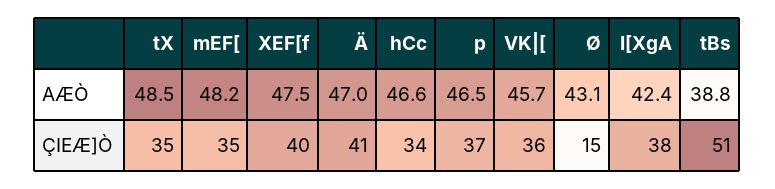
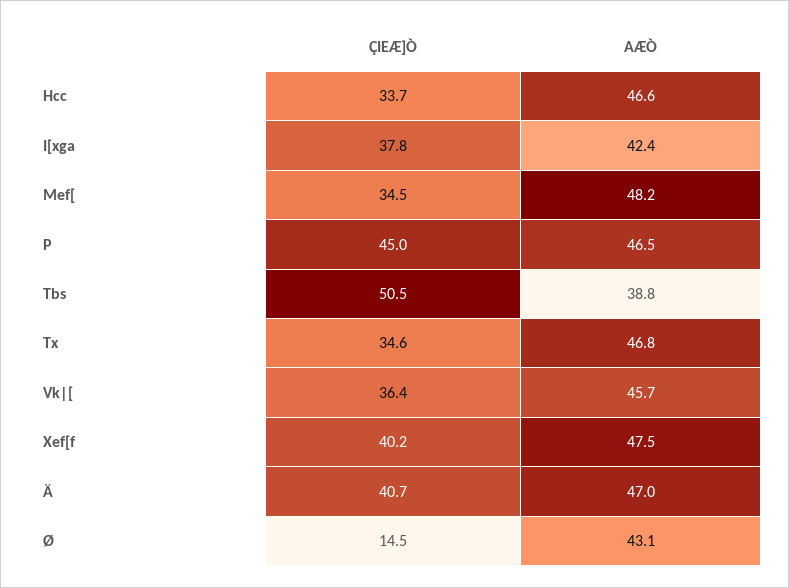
  {
    "tX": {
-     "AÆÒ": 48.5,
+     "AÆÒ": 46.8,
      "ÇIEÆ]Ò": 34.6
    },
    "mEF[": {
      "AÆÒ": 48.2,
      "ÇIEÆ]Ò": 34.5
    },
    "XEF[f": {
      "AÆÒ": 47.5,
      "ÇIEÆ]Ò": 40.2
    },
    "Ä": {
      "AÆÒ": 47,
      "ÇIEÆ]Ò": 40.7
    },
    "hCc": {
      "AÆÒ": 46.6,
      "ÇIEÆ]Ò": 33.7
    },
    "p": {
      "AÆÒ": 46.5,
-     "ÇIEÆ]Ò": 37
+     "ÇIEÆ]Ò": 45
    },
    "VK|[": {
      "AÆÒ": 45.7,
      "ÇIEÆ]Ò": 36.4
    },
    "Ø": {
      "AÆÒ": 43.1,
      "ÇIEÆ]Ò": 14.5
    },
    "I[XgA": {
      "AÆÒ": 42.4,
      "ÇIEÆ]Ò": 37.8
    },
    "tBs": {
      "AÆÒ": 38.8,
      "ÇIEÆ]Ò": 50.5
    }
  }

